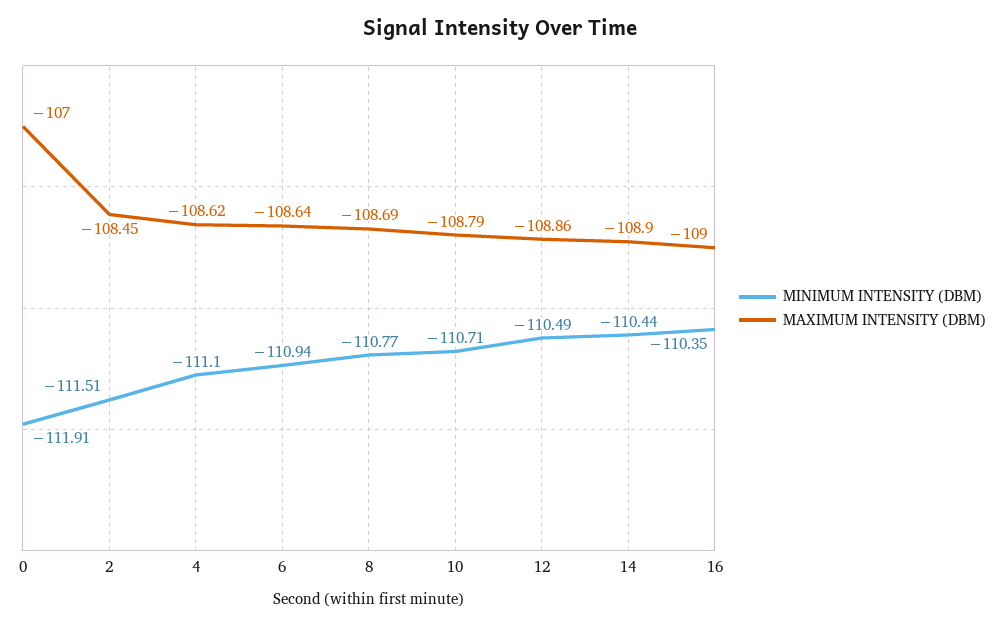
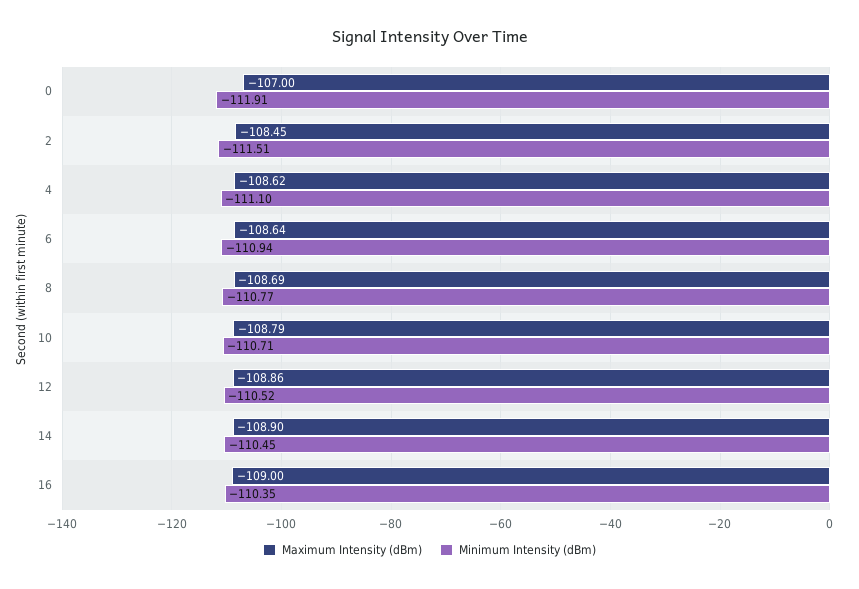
  {
    "MINIMUM INTENSITY (DBM)": {
      "0": -111.91,
      "2": -111.51,
      "4": -111.1,
      "6": -110.94,
      "8": -110.77,
      "10": -110.71,
-     "12": -110.49,
+     "12": -110.52,
-     "14": -110.44,
+     "14": -110.45,
      "16": -110.35
    },
    "MAXIMUM INTENSITY (DBM)": {
      "0": -107,
      "2": -108.45,
      "4": -108.62,
      "6": -108.64,
      "8": -108.69,
      "10": -108.79,
      "12": -108.86,
      "14": -108.9,
      "16": -109
    }
  }

